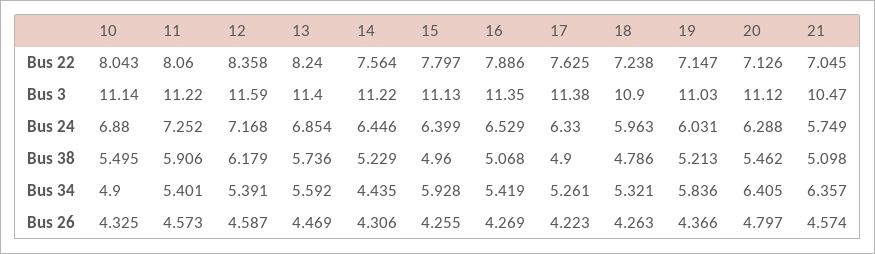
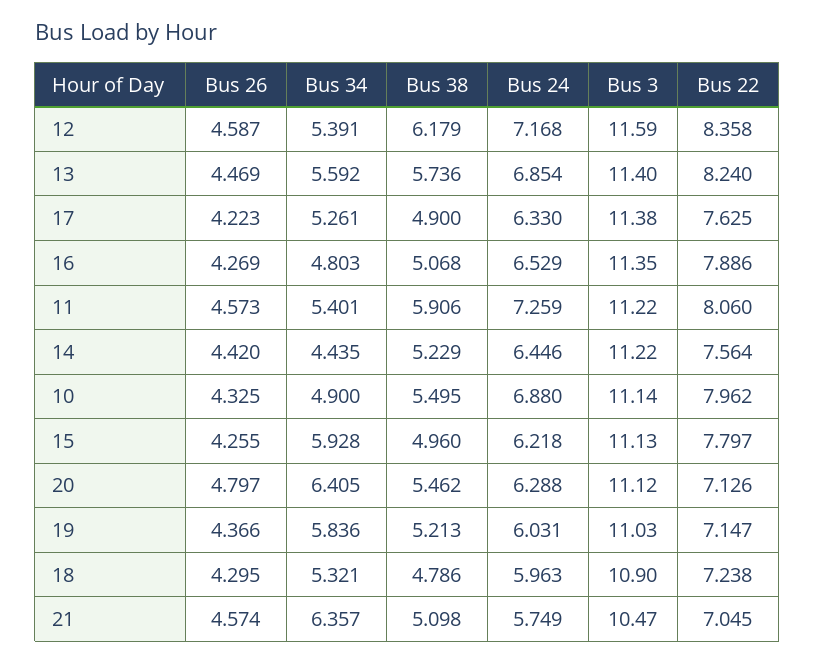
  {
    "10": {
-     "Bus 22": 8.043,
+     "Bus 22": 7.962,
      "Bus 3": 11.14,
      "Bus 24": 6.88,
      "Bus 38": 5.495,
      "Bus 34": 4.9,
      "Bus 26": 4.325
    },
    "11": {
      "Bus 22": 8.06,
      "Bus 3": 11.22,
-     "Bus 24": 7.252,
+     "Bus 24": 7.259,
      "Bus 38": 5.906,
      "Bus 34": 5.401,
      "Bus 26": 4.573
    },
    "12": {
      "Bus 22": 8.358,
      "Bus 3": 11.59,
      "Bus 24": 7.168,
      "Bus 38": 6.179,
      "Bus 34": 5.391,
      "Bus 26": 4.587
    },
    "13": {
      "Bus 22": 8.24,
      "Bus 3": 11.4,
      "Bus 24": 6.854,
      "Bus 38": 5.736,
      "Bus 34": 5.592,
      "Bus 26": 4.469
    },
    "14": {
      "Bus 22": 7.564,
      "Bus 3": 11.22,
      "Bus 24": 6.446,
      "Bus 38": 5.229,
      "Bus 34": 4.435,
-     "Bus 26": 4.306
+     "Bus 26": 4.42
    },
    "15": {
      "Bus 22": 7.797,
      "Bus 3": 11.13,
-     "Bus 24": 6.399,
+     "Bus 24": 6.218,
      "Bus 38": 4.96,
      "Bus 34": 5.928,
      "Bus 26": 4.255
    },
    "16": {
      "Bus 22": 7.886,
      "Bus 3": 11.35,
      "Bus 24": 6.529,
      "Bus 38": 5.068,
-     "Bus 34": 5.419,
+     "Bus 34": 4.803,
      "Bus 26": 4.269
    },
    "17": {
      "Bus 22": 7.625,
      "Bus 3": 11.38,
      "Bus 24": 6.33,
      "Bus 38": 4.9,
      "Bus 34": 5.261,
      "Bus 26": 4.223
    },
    "18": {
      "Bus 22": 7.238,
      "Bus 3": 10.9,
      "Bus 24": 5.963,
      "Bus 38": 4.786,
      "Bus 34": 5.321,
-     "Bus 26": 4.263
+     "Bus 26": 4.295
    },
    "19": {
      "Bus 22": 7.147,
      "Bus 3": 11.03,
      "Bus 24": 6.031,
      "Bus 38": 5.213,
      "Bus 34": 5.836,
      "Bus 26": 4.366
    },
    "20": {
      "Bus 22": 7.126,
      "Bus 3": 11.12,
      "Bus 24": 6.288,
      "Bus 38": 5.462,
      "Bus 34": 6.405,
      "Bus 26": 4.797
    },
    "21": {
      "Bus 22": 7.045,
      "Bus 3": 10.47,
      "Bus 24": 5.749,
      "Bus 38": 5.098,
      "Bus 34": 6.357,
      "Bus 26": 4.574
    }
  }

